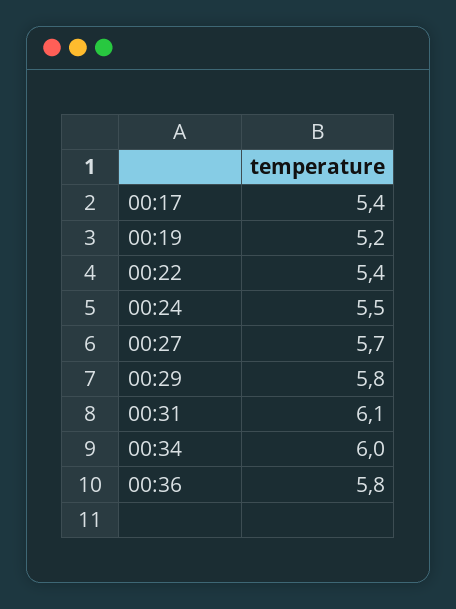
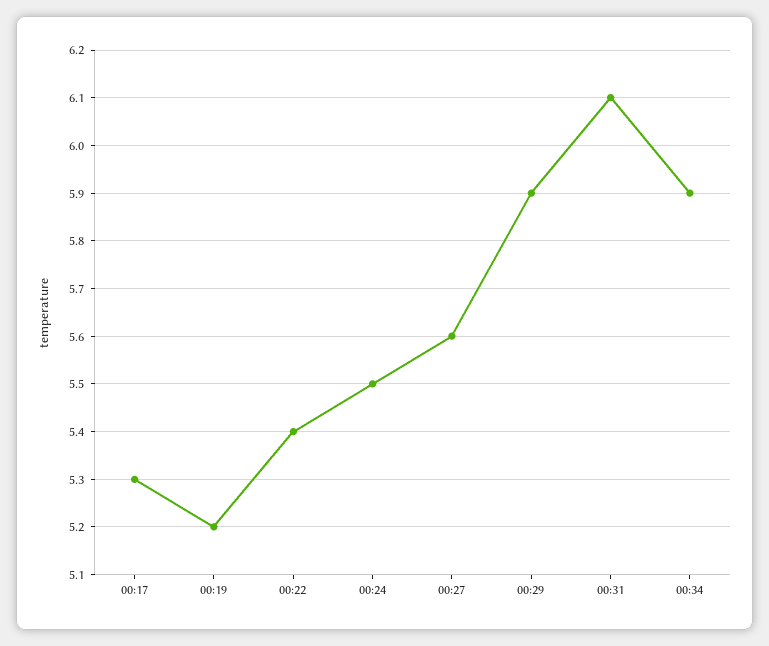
  {
-   "00:17": 5.4,
+   "00:17": 5.3,
    "00:19": 5.2,
    "00:22": 5.4,
    "00:24": 5.5,
-   "00:27": 5.7,
+   "00:27": 5.6,
-   "00:29": 5.8,
+   "00:29": 5.9,
    "00:31": 6.1,
-   "00:34": 6,
+   "00:34": 5.9
-   "00:36": 5.8
  }

